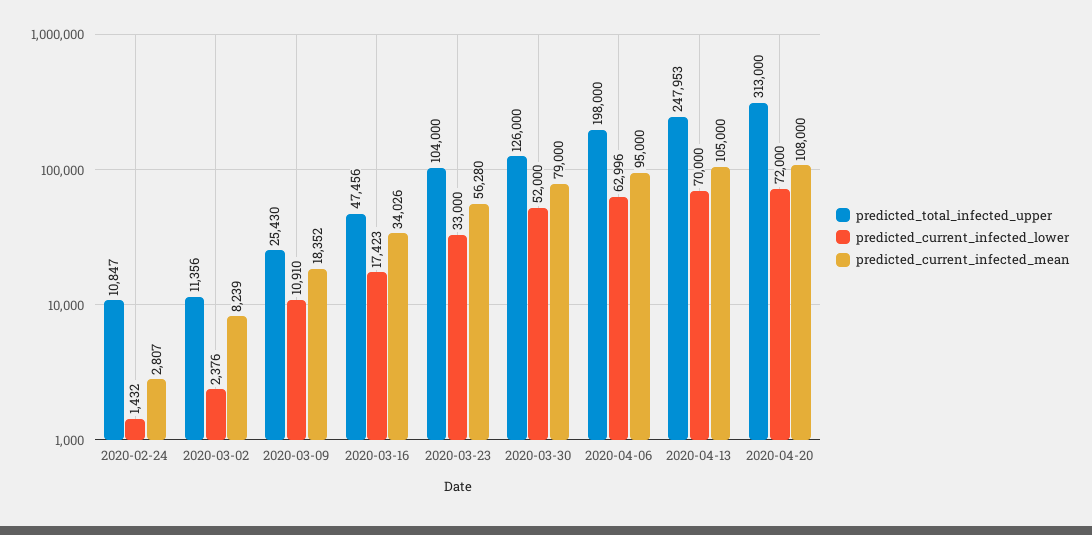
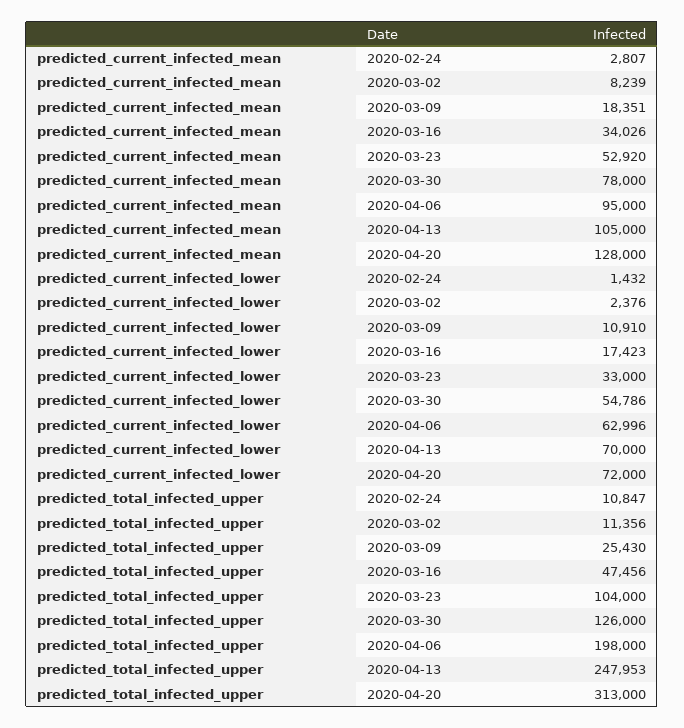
  {
    "predicted_total_infected_upper": {
      "2020-02-24": 10847,
      "2020-03-02": 11356,
      "2020-03-09": 25430,
      "2020-03-16": 47456,
      "2020-03-23": 104000,
      "2020-03-30": 126000,
      "2020-04-06": 198000,
      "2020-04-13": 247953,
      "2020-04-20": 313000
    },
    "predicted_current_infected_lower": {
      "2020-02-24": 1432,
      "2020-03-02": 2376,
      "2020-03-09": 10910,
      "2020-03-16": 17423,
      "2020-03-23": 33000,
-     "2020-03-30": 52000,
+     "2020-03-30": 54786,
      "2020-04-06": 62996,
      "2020-04-13": 70000,
      "2020-04-20": 72000
    },
    "predicted_current_infected_mean": {
      "2020-02-24": 2807,
      "2020-03-02": 8239,
-     "2020-03-09": 18352,
+     "2020-03-09": 18351,
      "2020-03-16": 34026,
-     "2020-03-23": 56280,
+     "2020-03-23": 52920,
-     "2020-03-30": 79000,
+     "2020-03-30": 78000,
      "2020-04-06": 95000,
      "2020-04-13": 105000,
-     "2020-04-20": 108000
+     "2020-04-20": 128000
    }
  }

